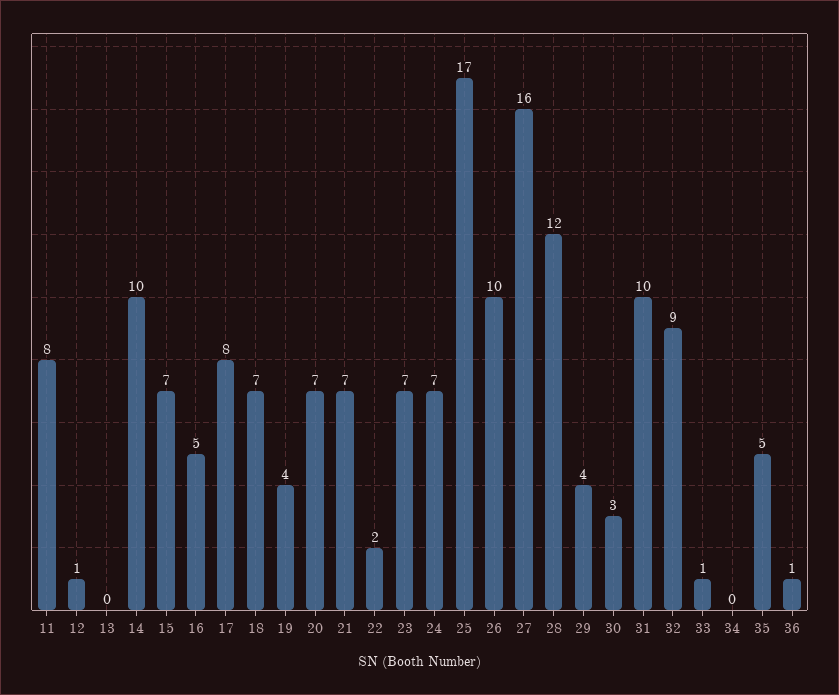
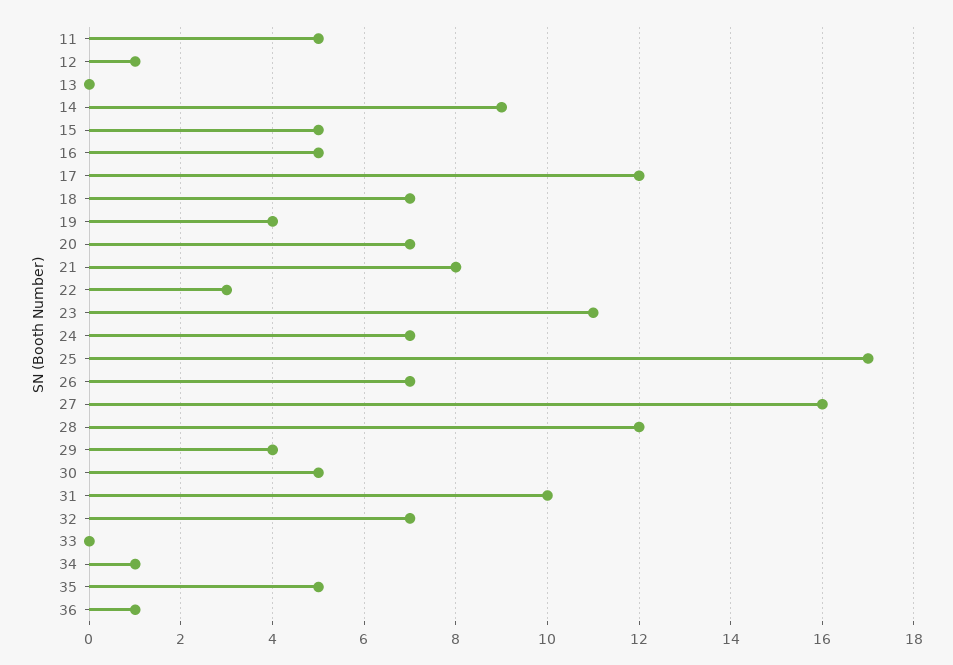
  {
-   "11": 8,
+   "11": 5,
    "12": 1,
    "13": 0,
-   "14": 10,
+   "14": 9,
-   "15": 7,
+   "15": 5,
    "16": 5,
-   "17": 8,
+   "17": 12,
    "18": 7,
    "19": 4,
    "20": 7,
-   "21": 7,
+   "21": 8,
-   "22": 2,
+   "22": 3,
-   "23": 7,
+   "23": 11,
    "24": 7,
    "25": 17,
-   "26": 10,
+   "26": 7,
    "27": 16,
    "28": 12,
    "29": 4,
-   "30": 3,
+   "30": 5,
    "31": 10,
-   "32": 9,
+   "32": 7,
-   "33": 1,
+   "33": 0,
-   "34": 0,
+   "34": 1,
    "35": 5,
    "36": 1
  }

